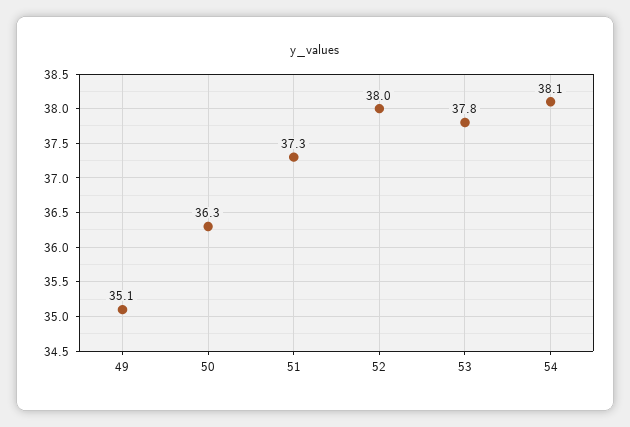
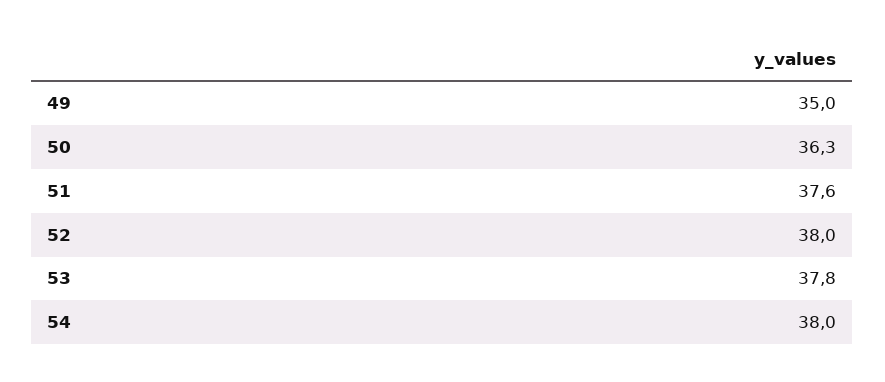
  {
-   "49": 35.1,
+   "49": 35,
    "50": 36.3,
-   "51": 37.3,
+   "51": 37.6,
    "52": 38,
    "53": 37.8,
-   "54": 38.1
+   "54": 38
  }

